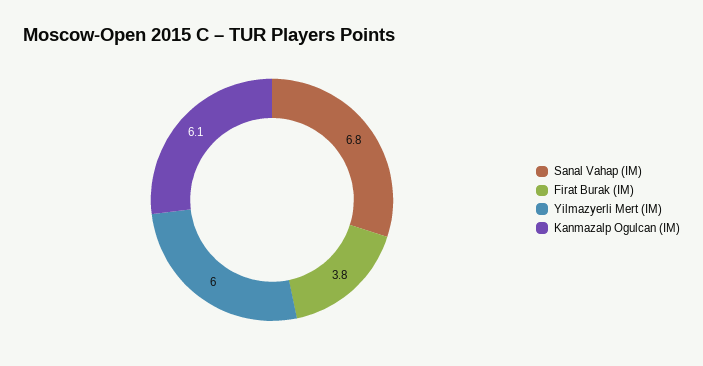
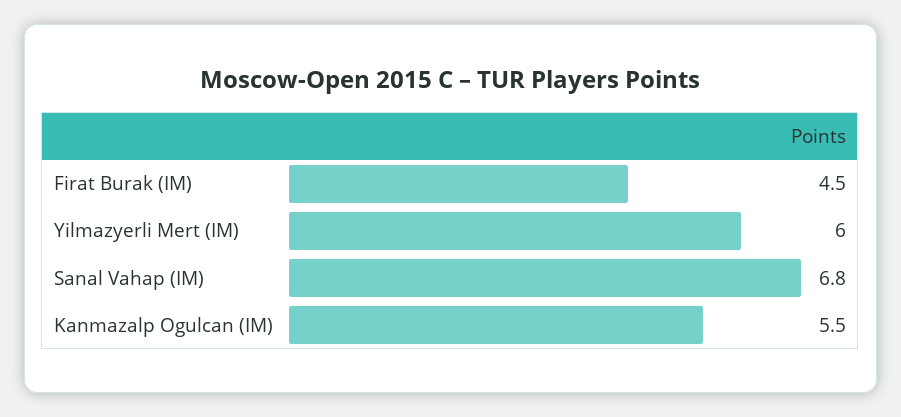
  {
    "Sanal Vahap (IM)": 6.8,
-   "Firat Burak (IM)": 3.8,
+   "Firat Burak (IM)": 4.5,
    "Yilmazyerli Mert (IM)": 6,
-   "Kanmazalp Ogulcan (IM)": 6.1
+   "Kanmazalp Ogulcan (IM)": 5.5
  }

